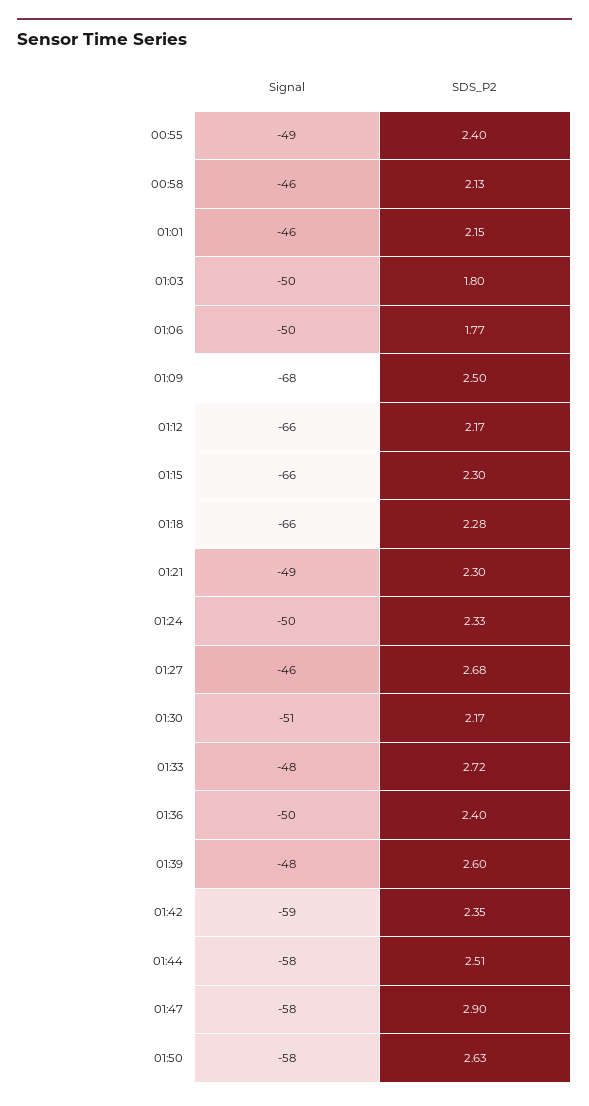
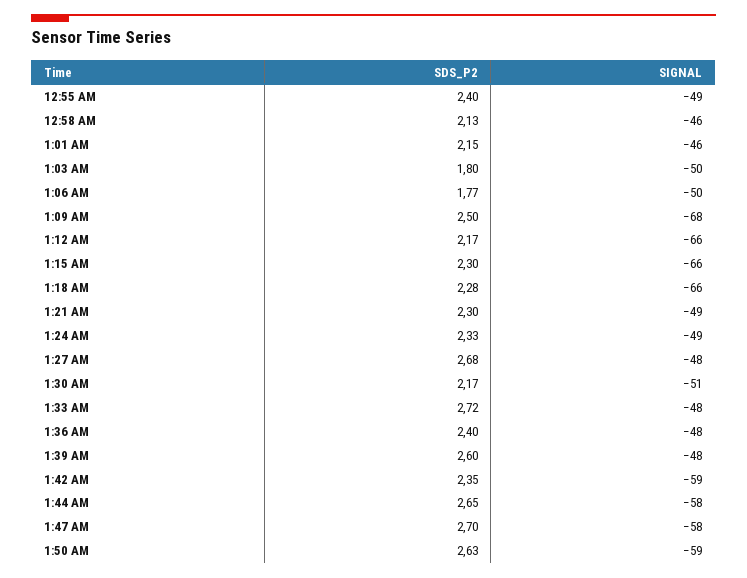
  {
    "Signal": {
      "00:55": -49,
      "00:58": -46,
      "01:01": -46,
      "01:03": -50,
      "01:06": -50,
      "01:09": -68,
      "01:12": -66,
      "01:15": -66,
      "01:18": -66,
      "01:21": -49,
-     "01:24": -50,
+     "01:24": -49,
-     "01:27": -46,
+     "01:27": -48,
      "01:30": -51,
      "01:33": -48,
-     "01:36": -50,
+     "01:36": -48,
      "01:39": -48,
      "01:42": -59,
      "01:44": -58,
      "01:47": -58,
-     "01:50": -58
+     "01:50": -59
    },
    "SDS_P2": {
      "00:55": 2.4,
      "00:58": 2.13,
      "01:01": 2.15,
      "01:03": 1.8,
      "01:06": 1.77,
      "01:09": 2.5,
      "01:12": 2.17,
      "01:15": 2.3,
      "01:18": 2.28,
      "01:21": 2.3,
      "01:24": 2.33,
      "01:27": 2.68,
      "01:30": 2.17,
      "01:33": 2.72,
      "01:36": 2.4,
      "01:39": 2.6,
      "01:42": 2.35,
-     "01:44": 2.51,
+     "01:44": 2.65,
-     "01:47": 2.9,
+     "01:47": 2.7,
      "01:50": 2.63
    }
  }

